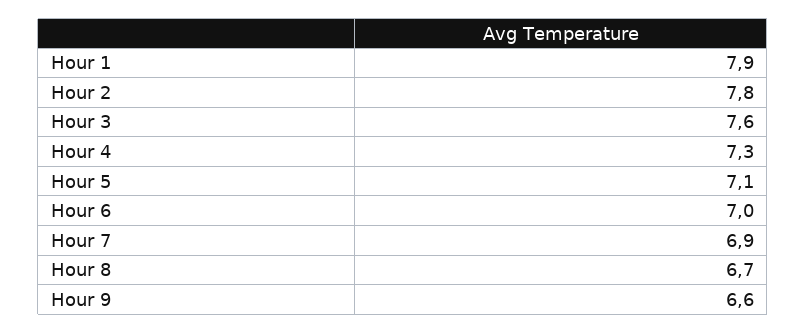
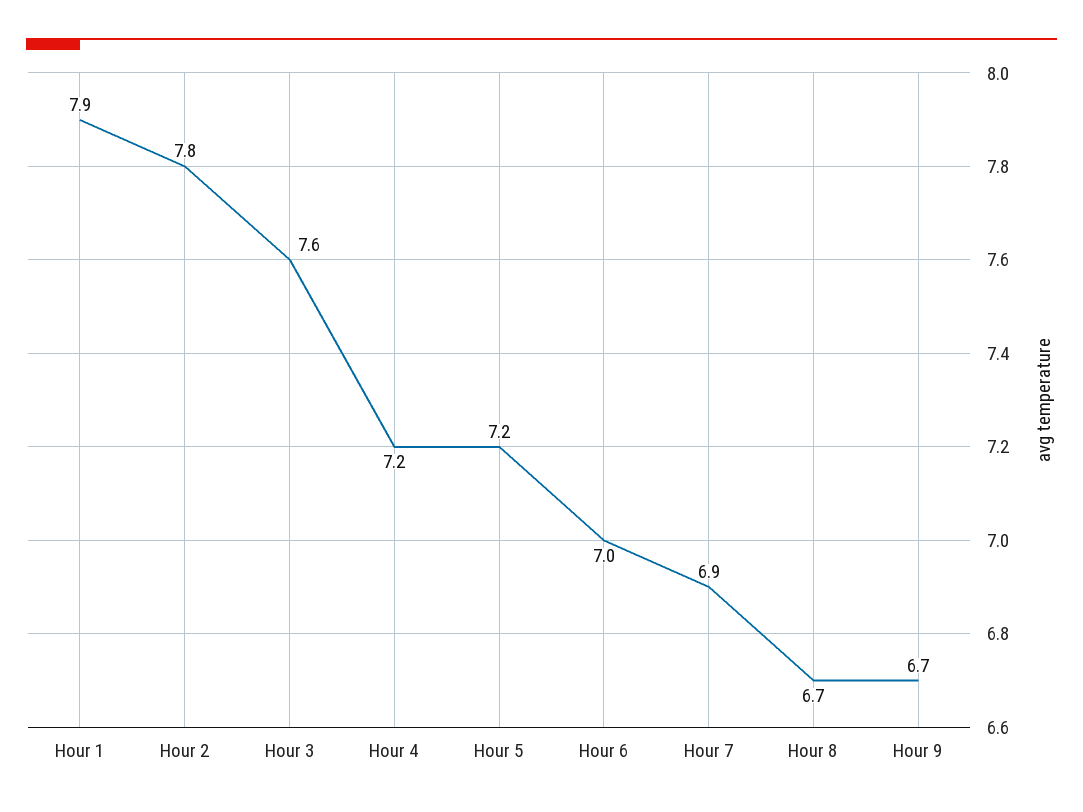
  {
    "Hour 1": 7.9,
    "Hour 2": 7.8,
    "Hour 3": 7.6,
-   "Hour 4": 7.3,
+   "Hour 4": 7.2,
-   "Hour 5": 7.1,
+   "Hour 5": 7.2,
    "Hour 6": 7,
    "Hour 7": 6.9,
    "Hour 8": 6.7,
-   "Hour 9": 6.6
+   "Hour 9": 6.7
  }

